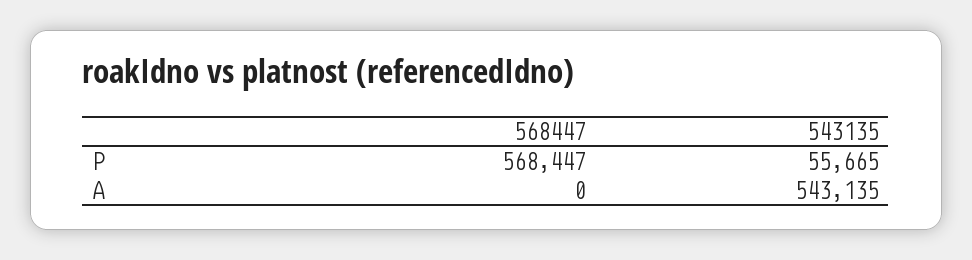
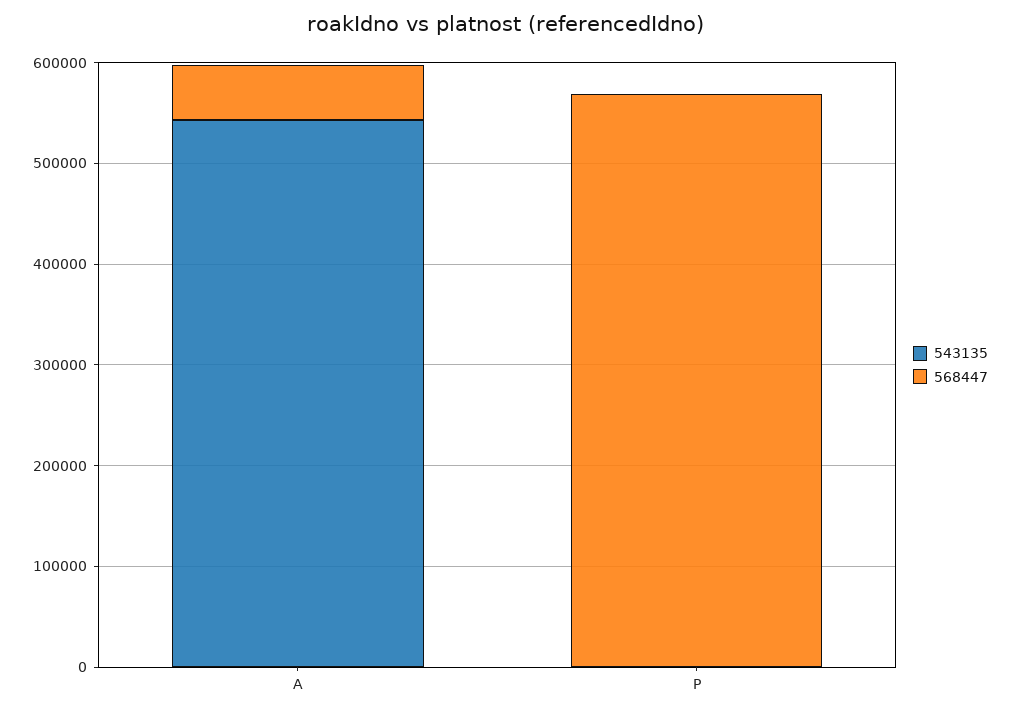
  {
    "568447": {
      "P": 568447,
-     "A": 0
+     "A": 60000
    },
    "543135": {
-     "P": 55665,
+     "P": 0,
      "A": 543135
    }
  }

